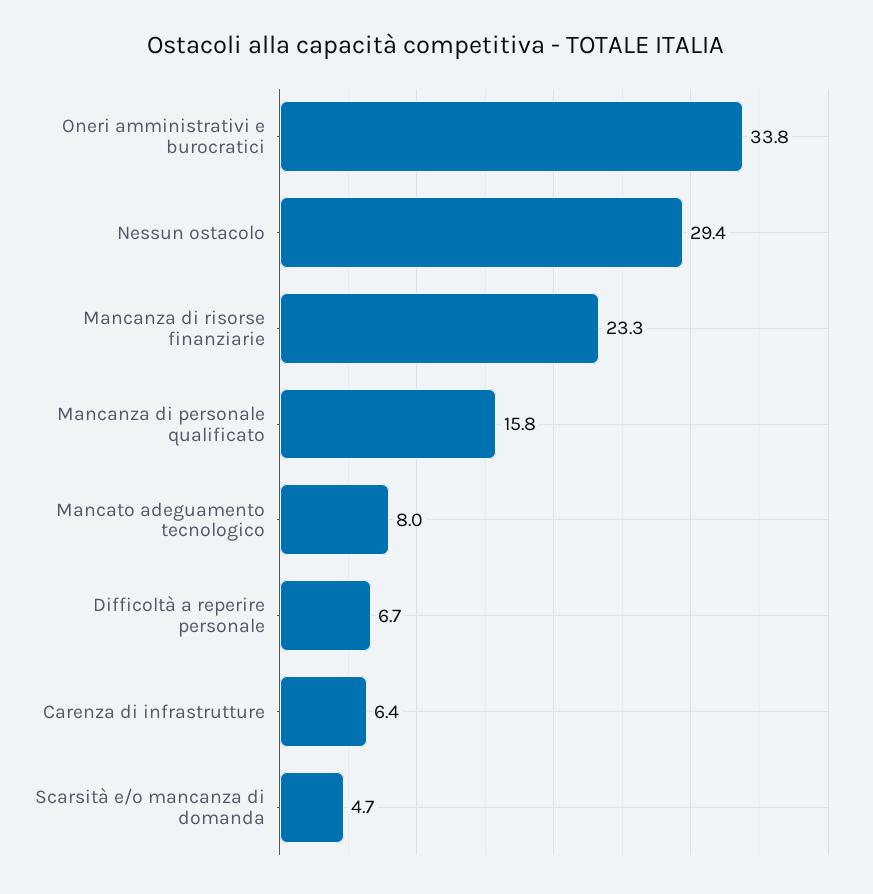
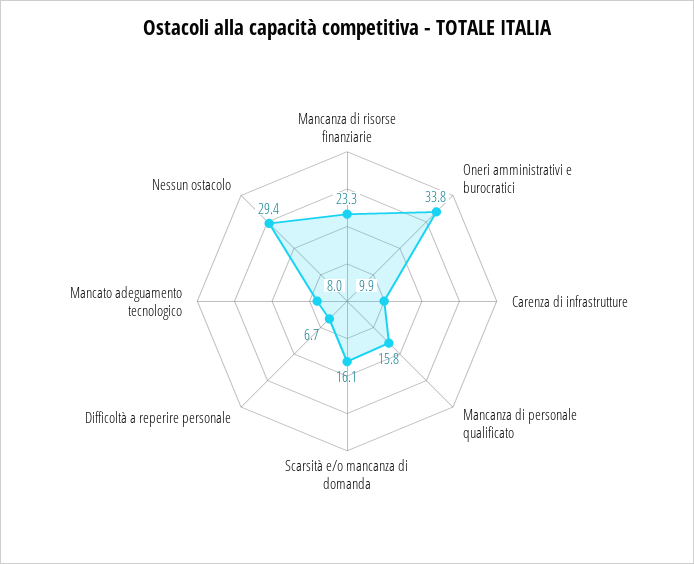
  {
    "Oneri amministrativi e burocratici": 33.8,
    "Nessun ostacolo": 29.4,
    "Mancanza di risorse finanziarie": 23.3,
    "Mancanza di personale qualificato": 15.8,
    "Mancato adeguamento tecnologico": 8,
    "Difficoltà a reperire personale": 6.7,
-   "Carenza di infrastrutture": 6.4,
+   "Carenza di infrastrutture": 9.9,
-   "Scarsità e/o mancanza di domanda": 4.7
+   "Scarsità e/o mancanza di domanda": 16.1
  }

